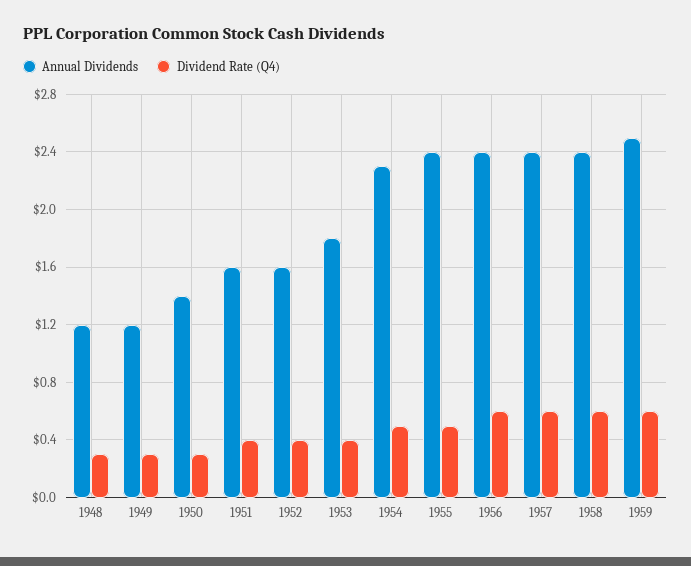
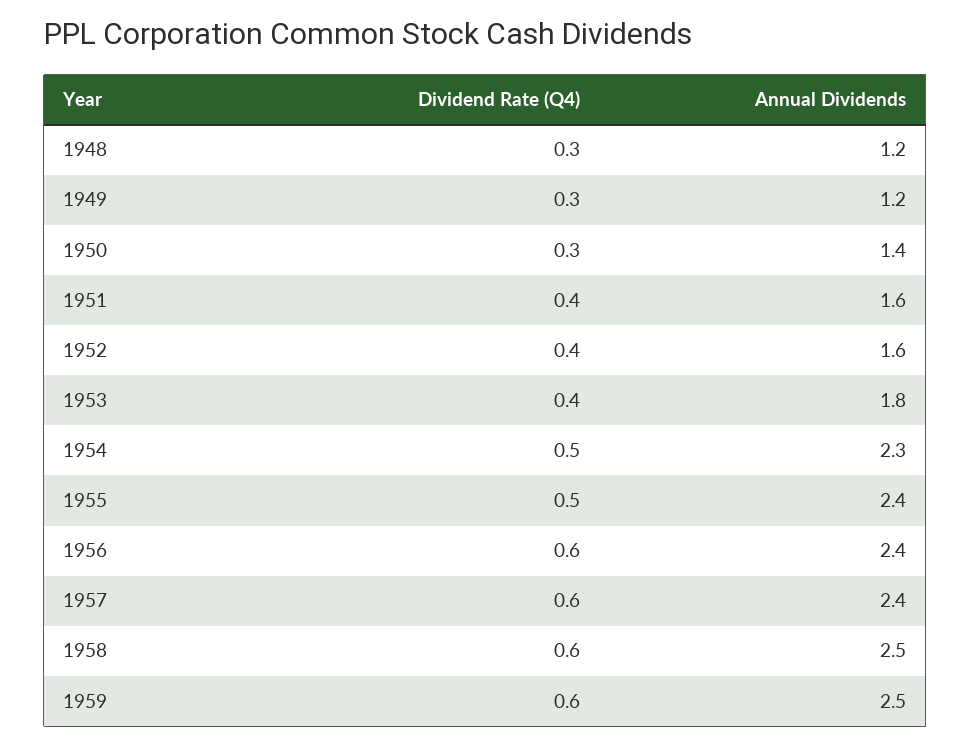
  {
    "Annual Dividends": {
      "1948": 1.2,
      "1949": 1.2,
      "1950": 1.4,
      "1951": 1.6,
      "1952": 1.6,
      "1953": 1.8,
      "1954": 2.3,
      "1955": 2.4,
      "1956": 2.4,
      "1957": 2.4,
-     "1958": 2.4,
+     "1958": 2.5,
      "1959": 2.5
    },
    "Dividend Rate (Q4)": {
      "1948": 0.3,
      "1949": 0.3,
      "1950": 0.3,
      "1951": 0.4,
      "1952": 0.4,
      "1953": 0.4,
      "1954": 0.5,
      "1955": 0.5,
      "1956": 0.6,
      "1957": 0.6,
      "1958": 0.6,
      "1959": 0.6
    }
  }

